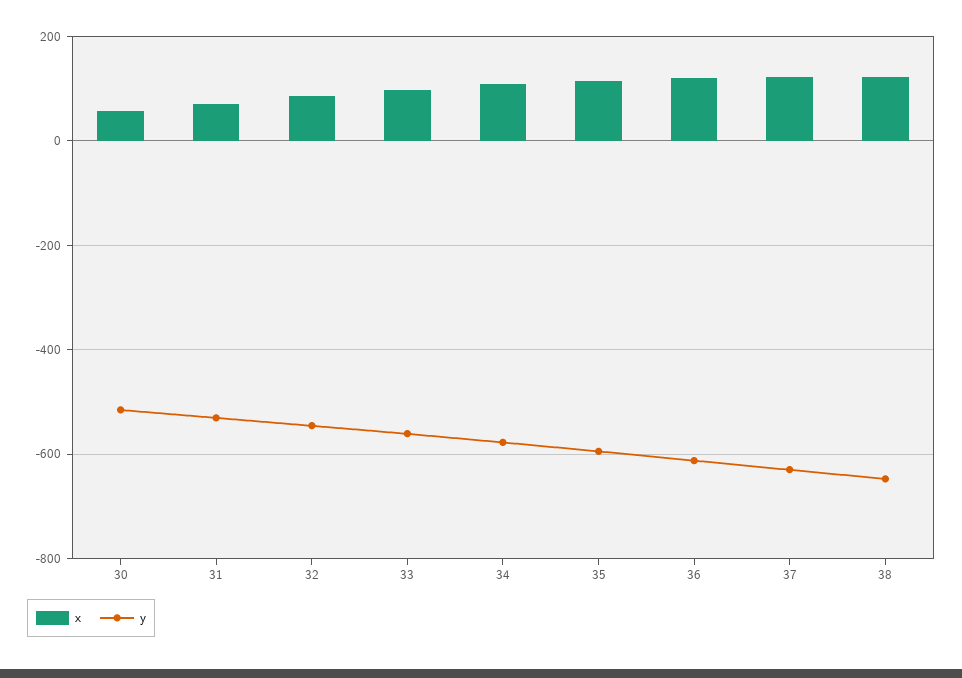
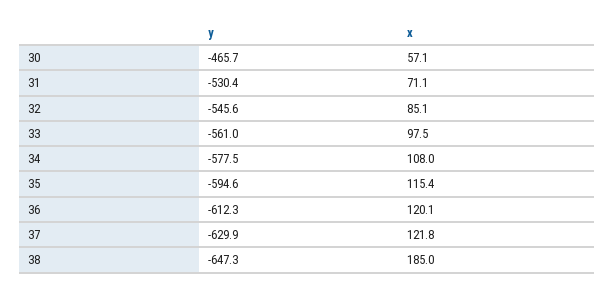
  {
    "x": {
      "30": 57.1,
      "31": 71.1,
      "32": 85.1,
      "33": 97.5,
      "34": 108,
      "35": 115.4,
      "36": 120.1,
      "37": 121.8,
-     "38": 120
+     "38": 185
    },
    "y": {
-     "30": -520,
+     "30": -465.7,
      "31": -530.4,
      "32": -545.6,
      "33": -561,
      "34": -577.5,
      "35": -594.6,
      "36": -612.3,
      "37": -629.9,
      "38": -647.3
    }
  }

